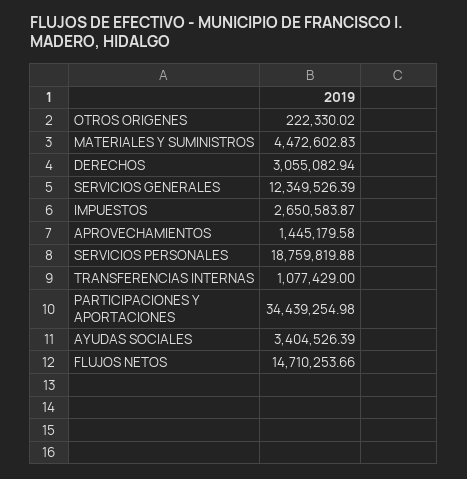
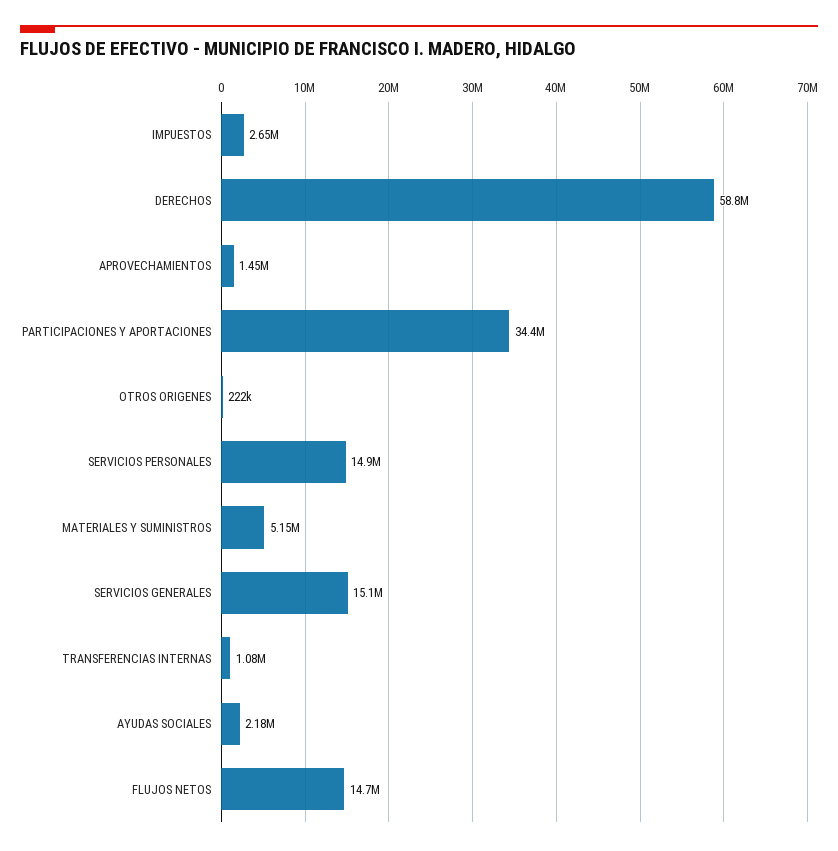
  {
    "OTROS ORIGENES": 222330.02,
-   "MATERIALES Y SUMINISTROS": 4472602.83,
+   "MATERIALES Y SUMINISTROS": 5150000,
-   "DERECHOS": 3055082.94,
+   "DERECHOS": 58800000,
-   "SERVICIOS GENERALES": 12349526.39,
+   "SERVICIOS GENERALES": 15100000,
    "IMPUESTOS": 2650583.87,
    "APROVECHAMIENTOS": 1445179.58,
-   "SERVICIOS PERSONALES": 18759819.88,
+   "SERVICIOS PERSONALES": 14900000,
    "TRANSFERENCIAS INTERNAS": 1077429,
    "PARTICIPACIONES Y APORTACIONES": 34439254.98,
-   "AYUDAS SOCIALES": 3404526.39,
+   "AYUDAS SOCIALES": 2180000,
    "FLUJOS NETOS": 14710253.66
  }

